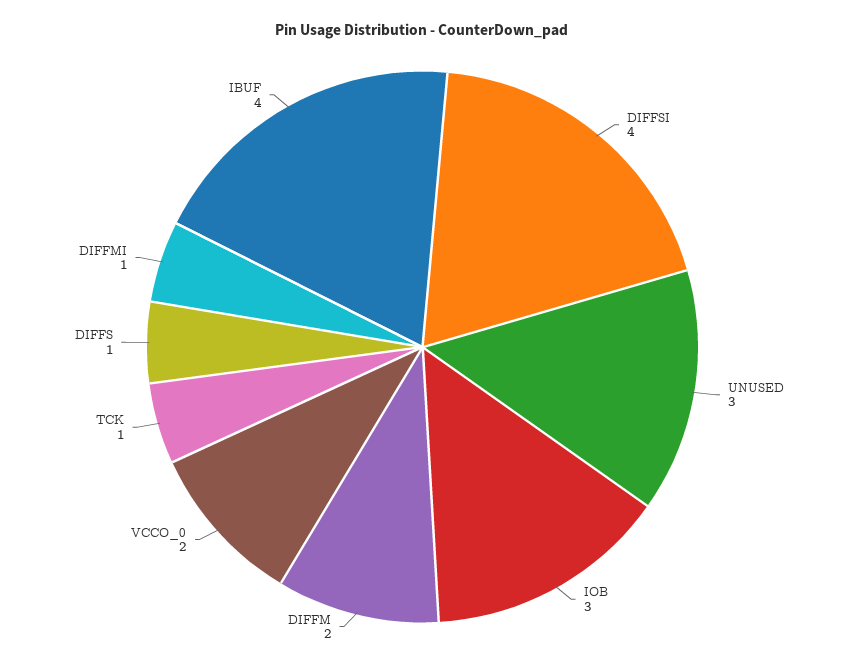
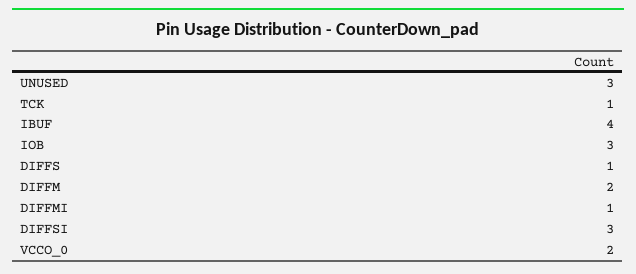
  {
-   "DIFFSI": 4,
+   "DIFFSI": 3,
    "UNUSED": 3,
    "IOB": 3,
    "DIFFM": 2,
    "VCCO_0": 2,
    "TCK": 1,
    "DIFFS": 1,
    "DIFFMI": 1,
    "IBUF": 4
  }

